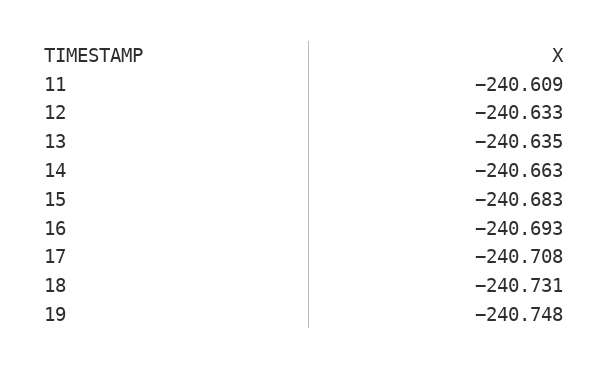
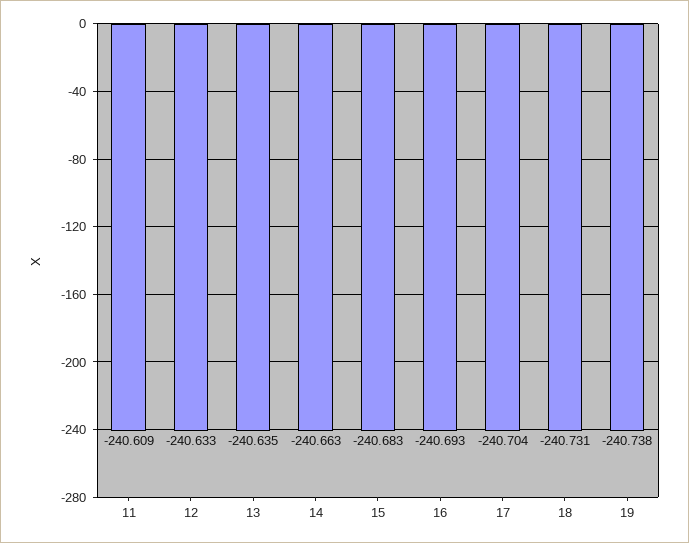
  {
    "11": -240.609,
    "12": -240.633,
    "13": -240.635,
    "14": -240.663,
    "15": -240.683,
    "16": -240.693,
-   "17": -240.708,
+   "17": -240.704,
    "18": -240.731,
-   "19": -240.748
+   "19": -240.738
  }

